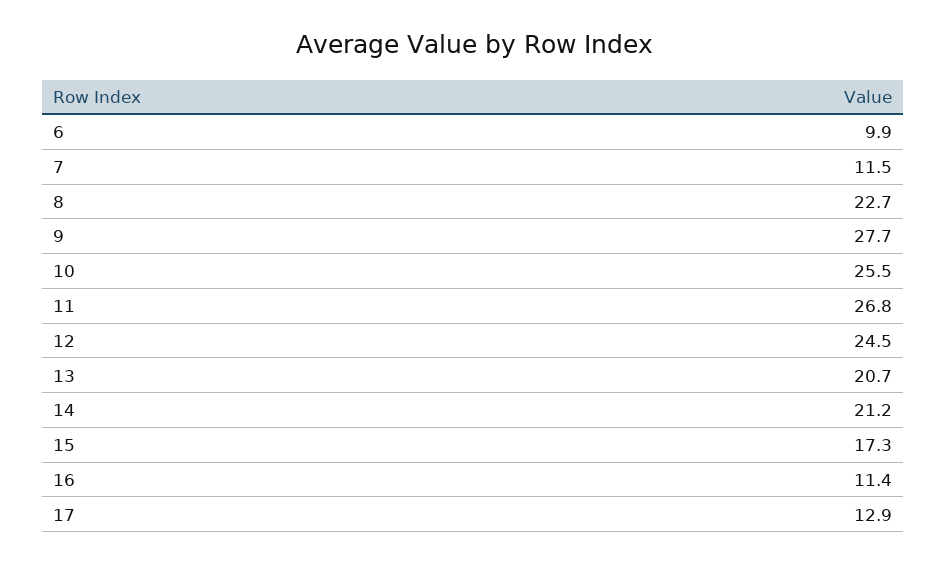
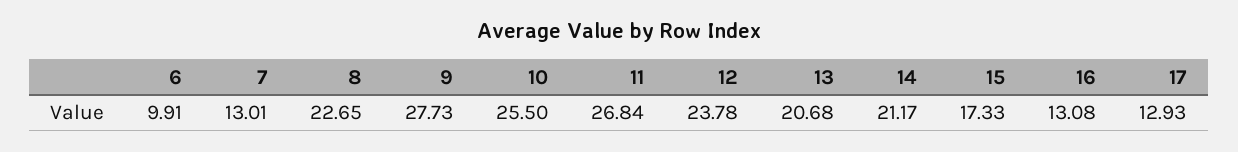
  {
    "6": 9.91,
-   "7": 11.5,
+   "7": 13.01,
    "8": 22.65,
    "9": 27.73,
    "10": 25.5,
    "11": 26.84,
-   "12": 24.5,
+   "12": 23.78,
    "13": 20.68,
    "14": 21.17,
    "15": 17.33,
-   "16": 11.4,
+   "16": 13.08,
    "17": 12.93
  }

